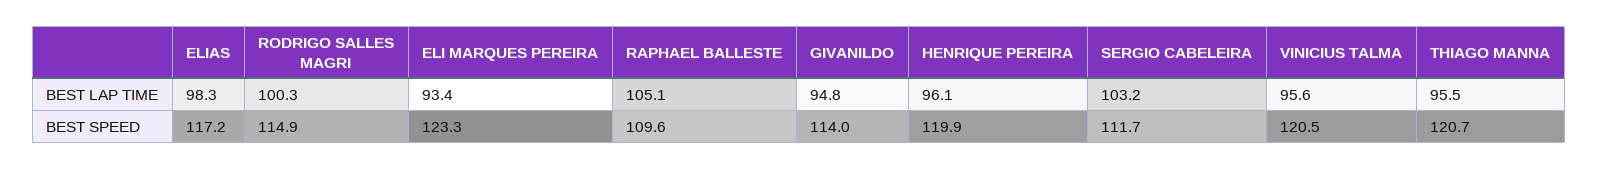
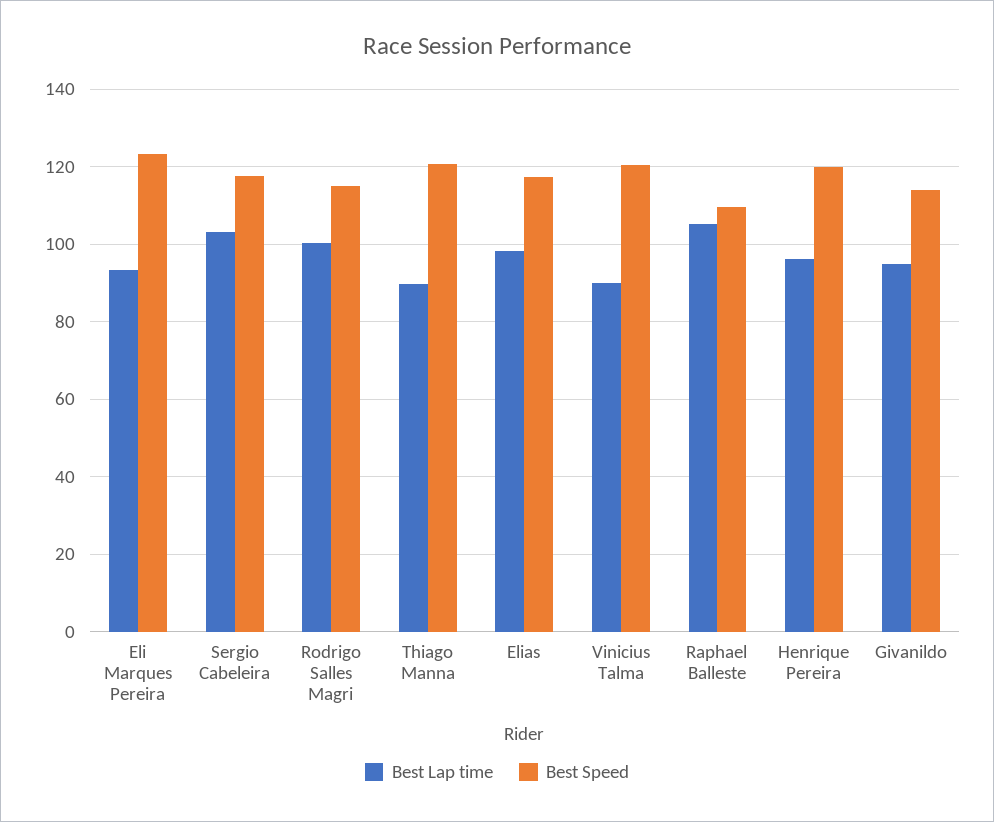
  {
    "BEST LAP TIME": {
      "ELIAS": 98.3,
      "RODRIGO SALLES MAGRI": 100.3,
      "ELI MARQUES PEREIRA": 93.4,
      "RAPHAEL BALLESTE": 105.1,
      "GIVANILDO": 94.8,
      "HENRIQUE PEREIRA": 96.1,
      "SERGIO CABELEIRA": 103.2,
-     "VINICIUS TALMA": 95.6,
+     "VINICIUS TALMA": 90,
-     "THIAGO MANNA": 95.5
+     "THIAGO MANNA": 90
    },
    "BEST SPEED": {
      "ELIAS": 117.2,
      "RODRIGO SALLES MAGRI": 114.9,
      "ELI MARQUES PEREIRA": 123.3,
      "RAPHAEL BALLESTE": 109.6,
      "GIVANILDO": 114,
      "HENRIQUE PEREIRA": 119.9,
-     "SERGIO CABELEIRA": 111.7,
+     "SERGIO CABELEIRA": 118,
      "VINICIUS TALMA": 120.5,
      "THIAGO MANNA": 120.7
    }
  }

